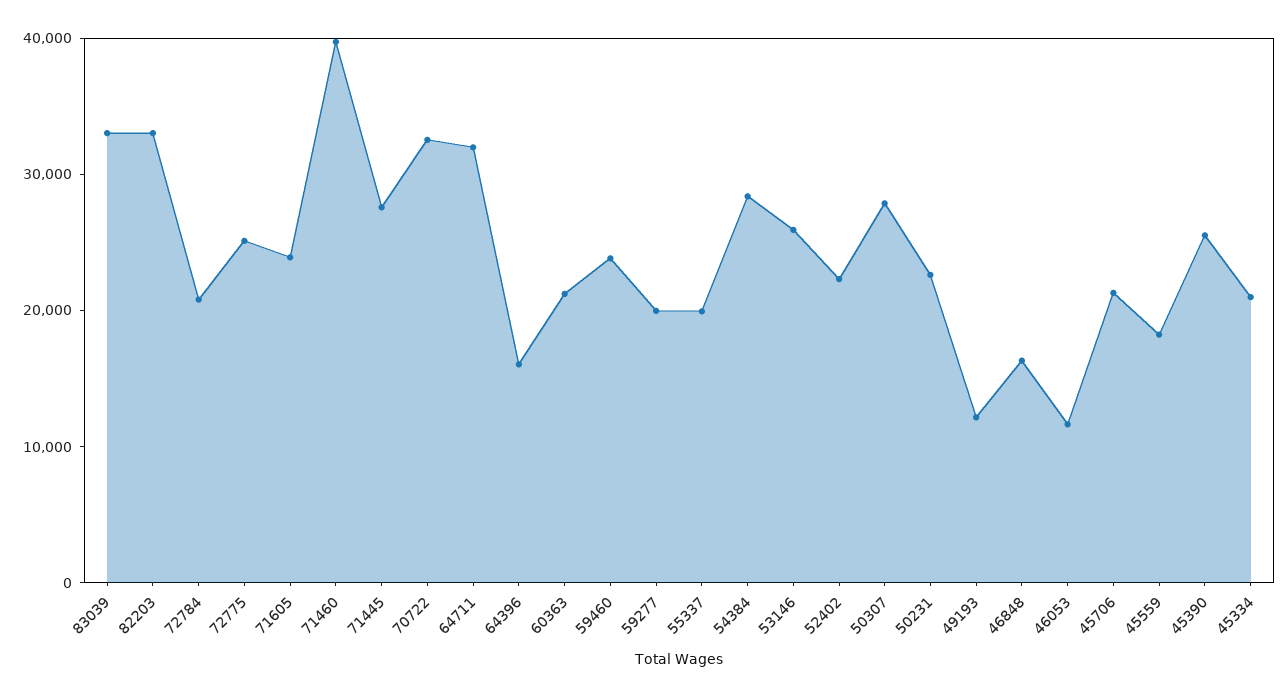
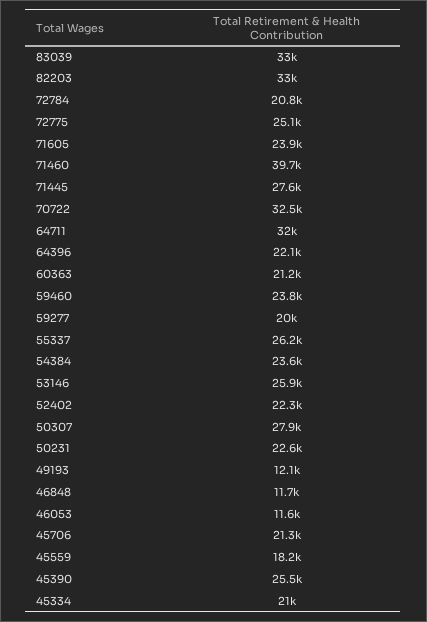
  {
    "83039": 33000,
    "82203": 33000,
    "72784": 20800,
    "72775": 25100,
    "71605": 23900,
    "71460": 39700,
    "71445": 27600,
    "70722": 32500,
    "64711": 32000,
-   "64396": 16000,
+   "64396": 22100,
    "60363": 21200,
    "59460": 23800,
    "59277": 20000,
-   "55337": 20000,
+   "55337": 26200,
-   "54384": 28000,
+   "54384": 23600,
    "53146": 25900,
    "52402": 22300,
    "50307": 27900,
    "50231": 22600,
    "49193": 12100,
-   "46848": 16000,
+   "46848": 11700,
    "46053": 11600,
    "45706": 21300,
    "45559": 18200,
    "45390": 25500,
    "45334": 21000
  }

